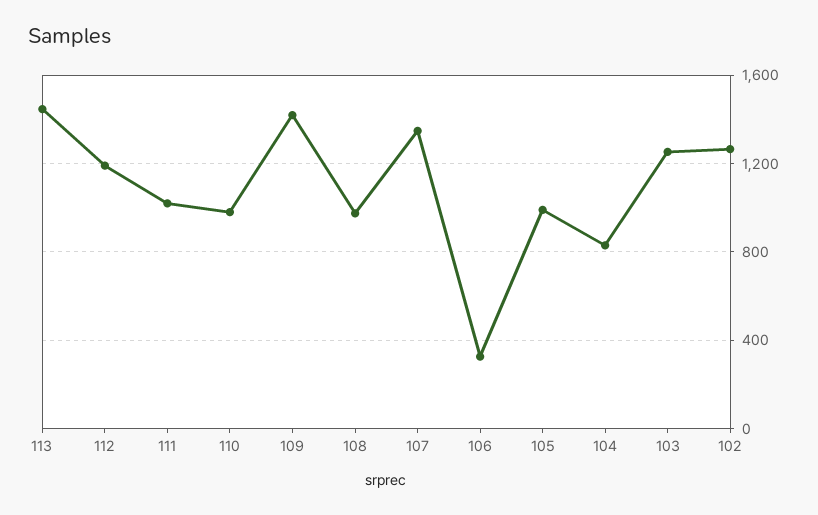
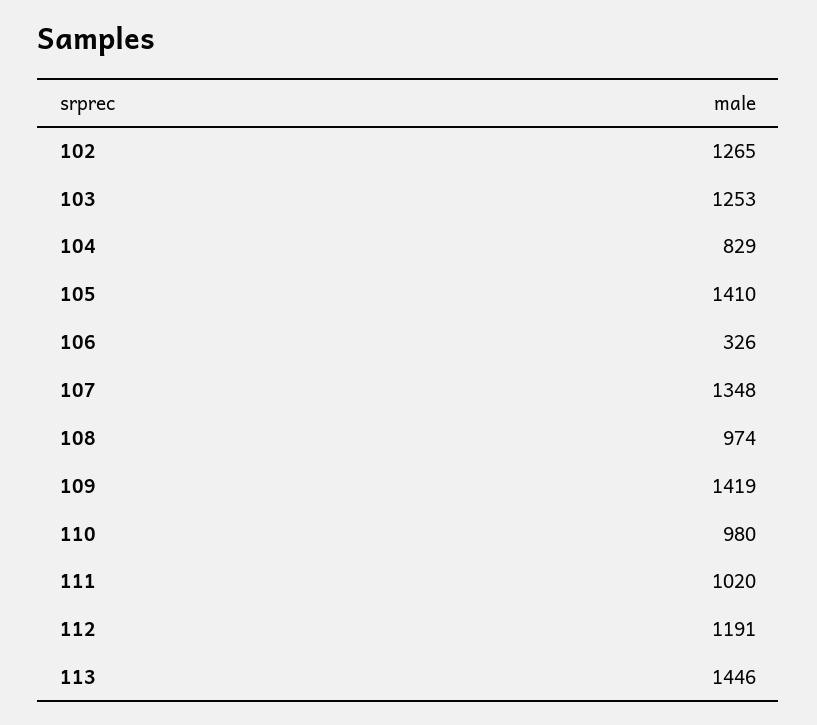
  {
    "113": 1446,
    "112": 1191,
    "111": 1020,
    "110": 980,
    "109": 1419,
    "108": 974,
    "107": 1348,
    "106": 326,
-   "105": 1000,
+   "105": 1410,
    "104": 829,
    "103": 1253,
    "102": 1265
  }

